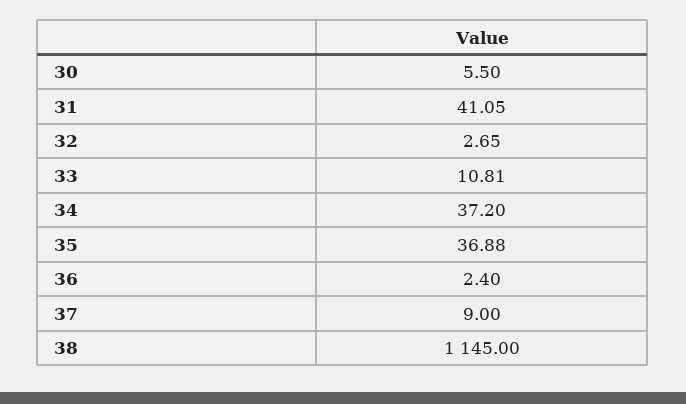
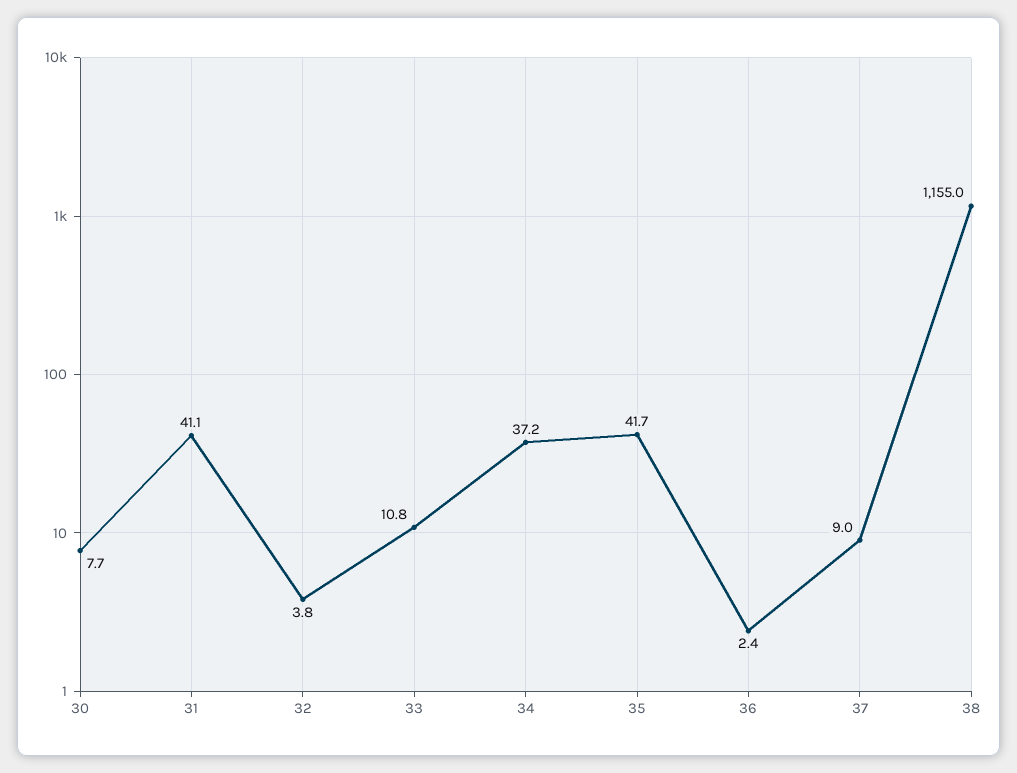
  {
-   "30": 5.5,
+   "30": 7.7,
    "31": 41.05,
-   "32": 2.65,
+   "32": 3.8,
    "33": 10.81,
    "34": 37.2,
-   "35": 36.88,
+   "35": 41.7,
    "36": 2.4,
    "37": 9,
-   "38": 1145
+   "38": 1155
  }

